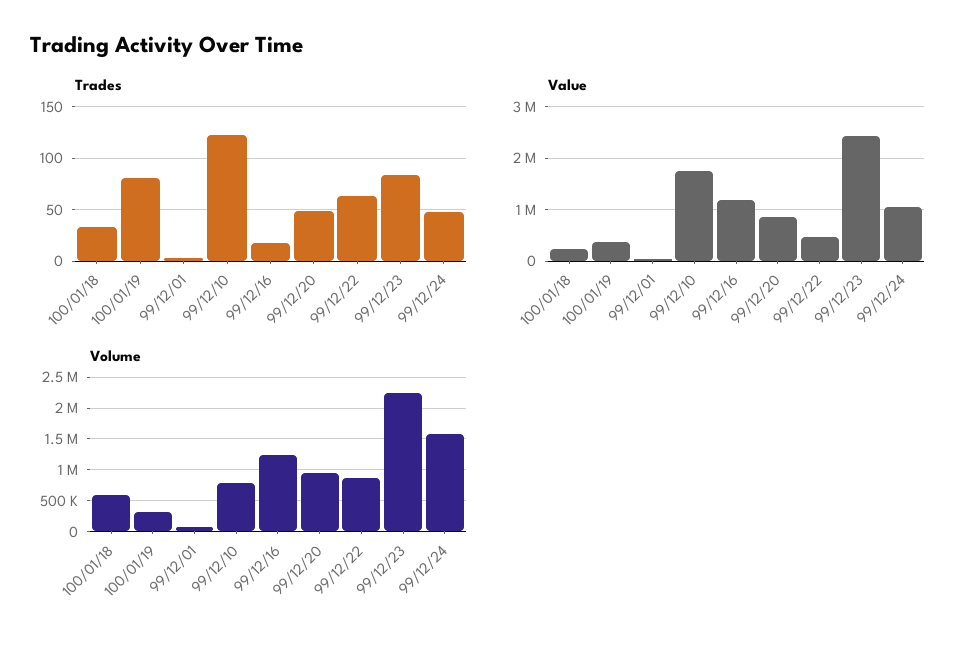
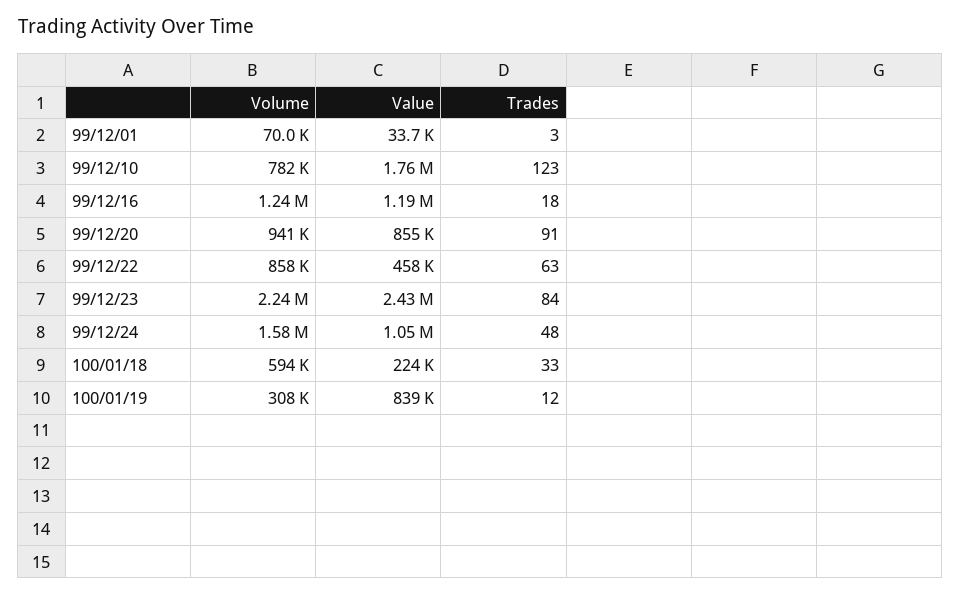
  {
    "Trades": {
      "100/01/18": 33,
-     "100/01/19": 80,
+     "100/01/19": 12,
      "99/12/01": 3,
      "99/12/10": 123,
      "99/12/16": 18,
-     "99/12/20": 50,
+     "99/12/20": 91,
      "99/12/22": 63,
      "99/12/23": 84,
      "99/12/24": 48
    },
    "Value": {
      "100/01/18": 224000,
-     "100/01/19": 400000,
+     "100/01/19": 839000,
      "99/12/01": 33700,
      "99/12/10": 1760000,
      "99/12/16": 1190000,
      "99/12/20": 855000,
      "99/12/22": 458000,
      "99/12/23": 2430000,
      "99/12/24": 1050000
    },
    "Volume": {
      "100/01/18": 594000,
      "100/01/19": 308000,
      "99/12/01": 70000,
      "99/12/10": 782000,
      "99/12/16": 1240000,
      "99/12/20": 941000,
      "99/12/22": 858000,
      "99/12/23": 2240000,
      "99/12/24": 1580000
    }
  }

